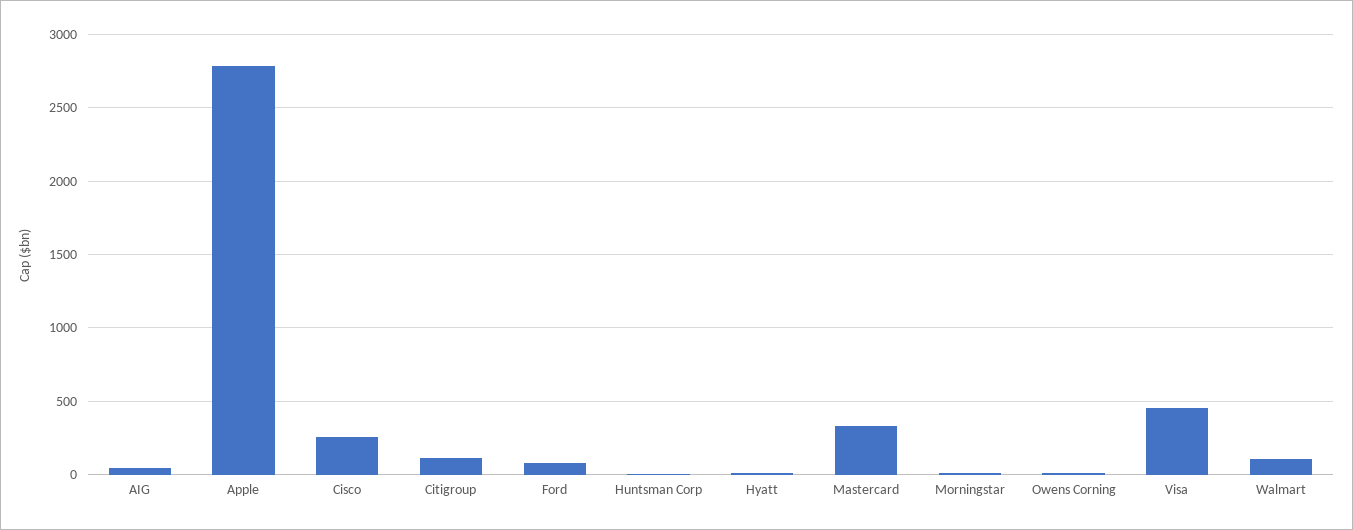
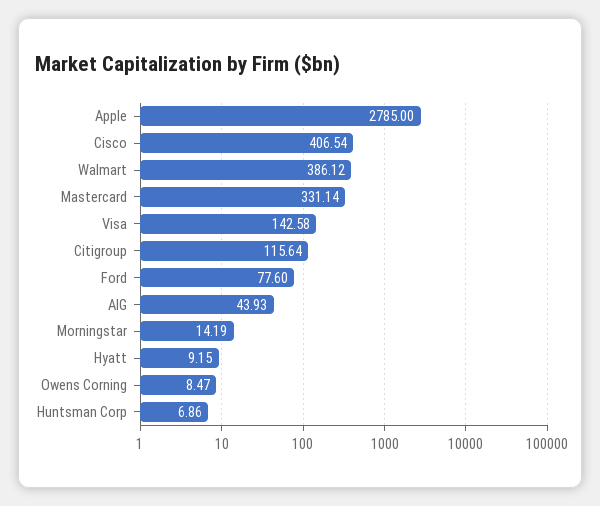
  {
    "AIG": 43.93,
    "Apple": 2785,
-   "Cisco": 250,
+   "Cisco": 406.54,
    "Citigroup": 115.64,
    "Ford": 77.6,
    "Huntsman Corp": 6.86,
    "Hyatt": 9.15,
    "Mastercard": 331.14,
    "Morningstar": 14.19,
    "Owens Corning": 8.47,
-   "Visa": 450,
+   "Visa": 142.58,
-   "Walmart": 100
+   "Walmart": 386.12
  }

